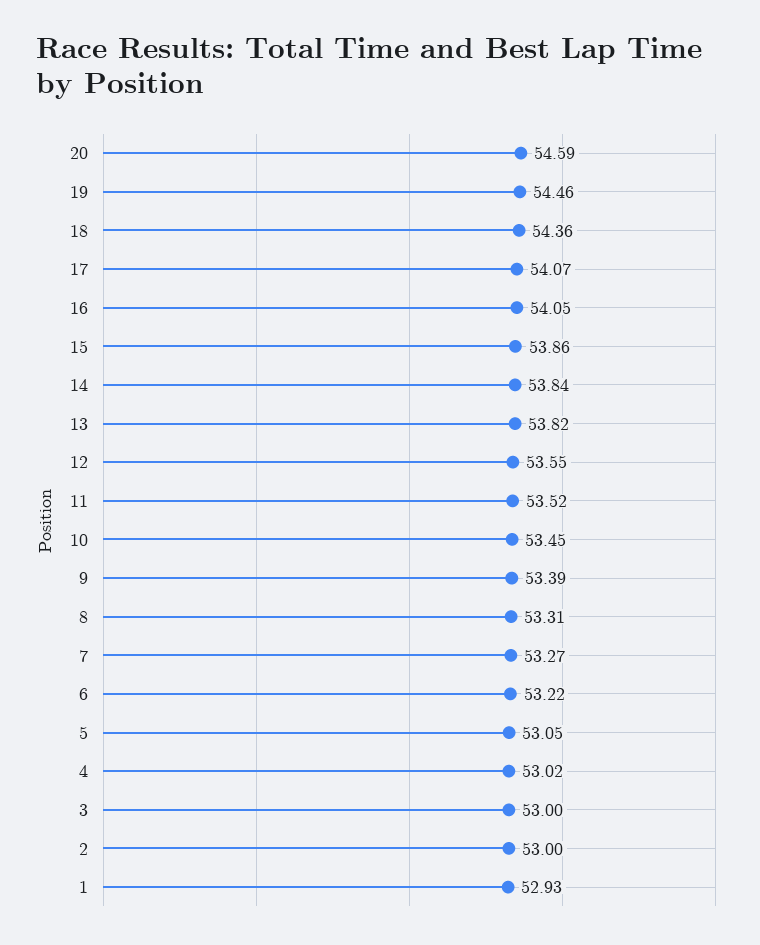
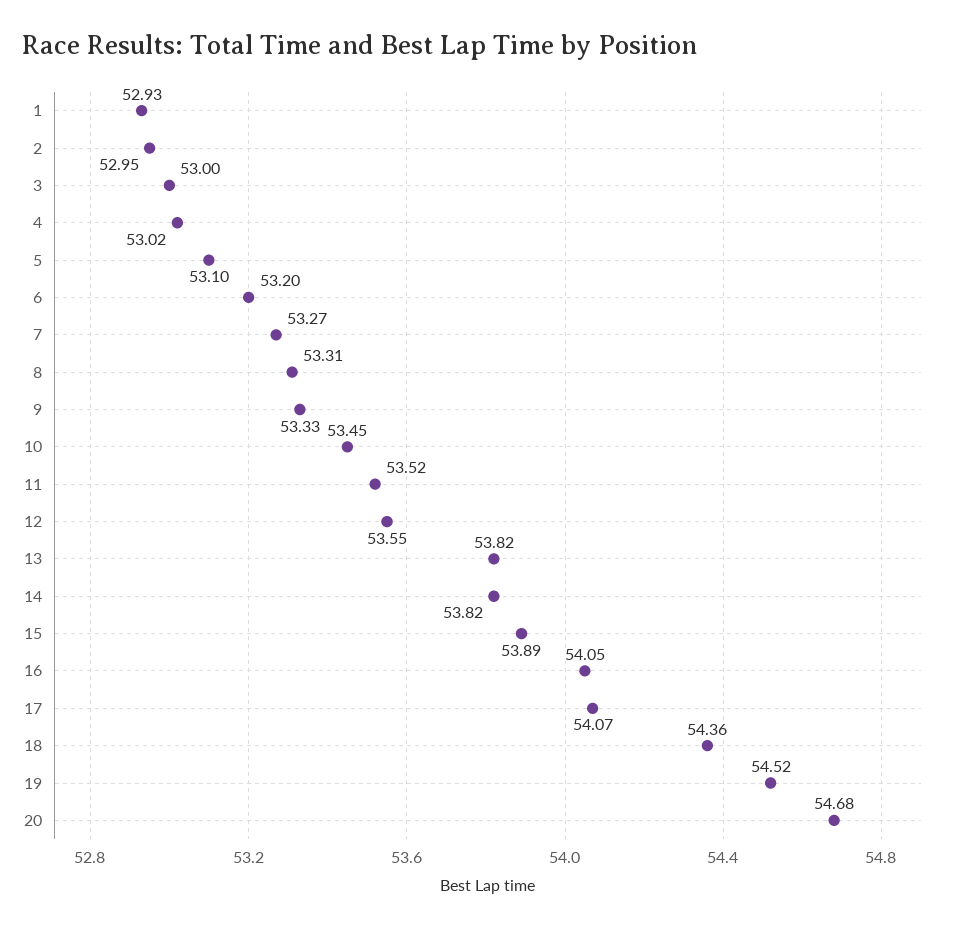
  {
-   "20": 54.59,
+   "20": 54.68,
-   "19": 54.46,
+   "19": 54.52,
    "18": 54.36,
    "17": 54.07,
    "16": 54.05,
-   "15": 53.86,
+   "15": 53.89,
-   "14": 53.84,
+   "14": 53.82,
    "13": 53.82,
    "12": 53.55,
    "11": 53.52,
    "10": 53.45,
-   "9": 53.39,
+   "9": 53.33,
    "8": 53.31,
    "7": 53.27,
-   "6": 53.22,
+   "6": 53.2,
-   "5": 53.05,
+   "5": 53.1,
    "4": 53.02,
    "3": 53,
-   "2": 53,
+   "2": 52.95,
    "1": 52.93
  }

